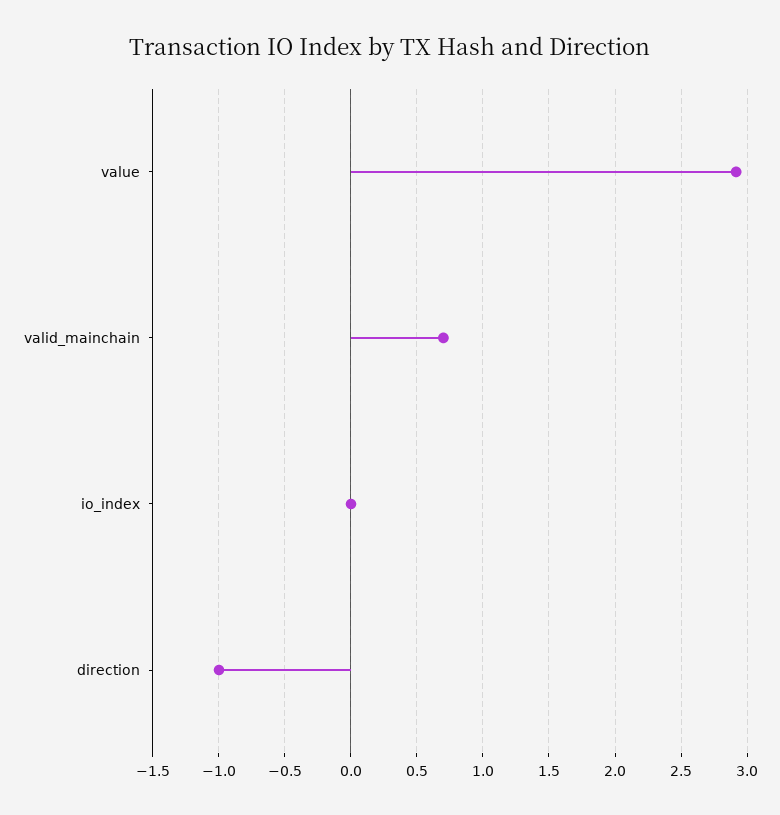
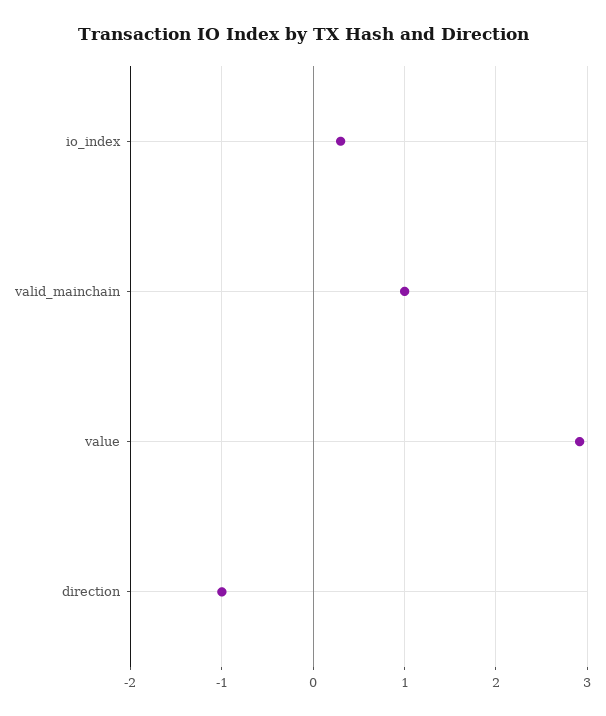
  {
    "value": 2.9,
-   "valid_mainchain": 0.7,
+   "valid_mainchain": 1,
-   "io_index": 0,
+   "io_index": 0.3,
    "direction": -1
  }

